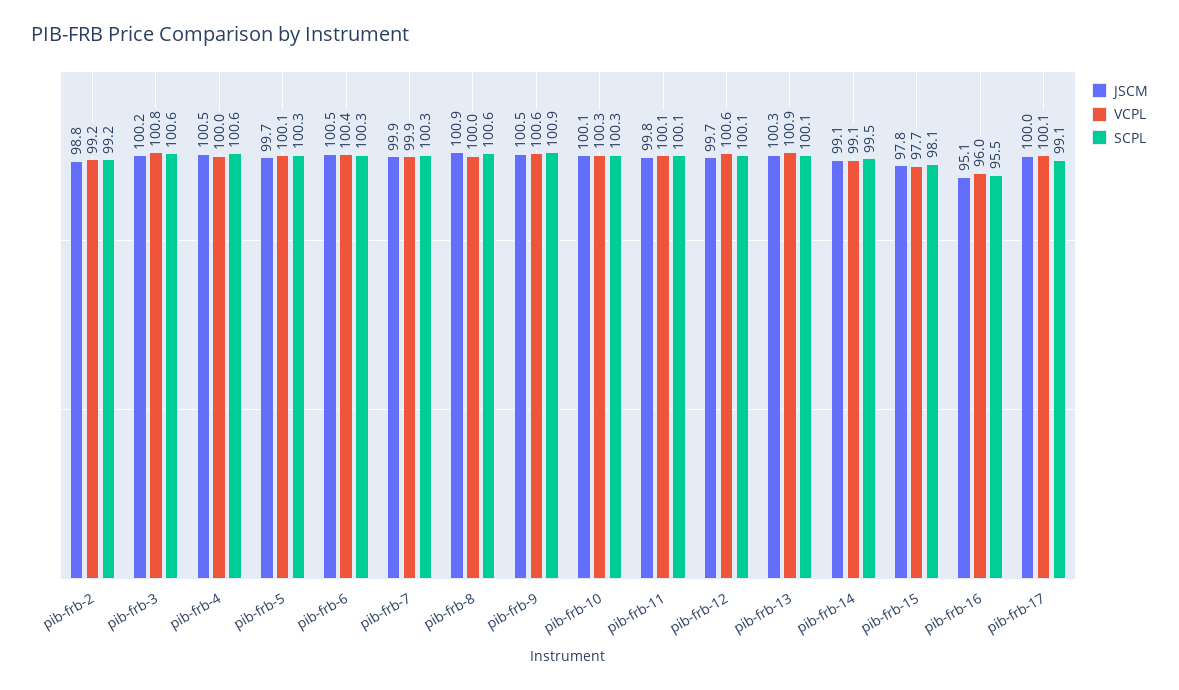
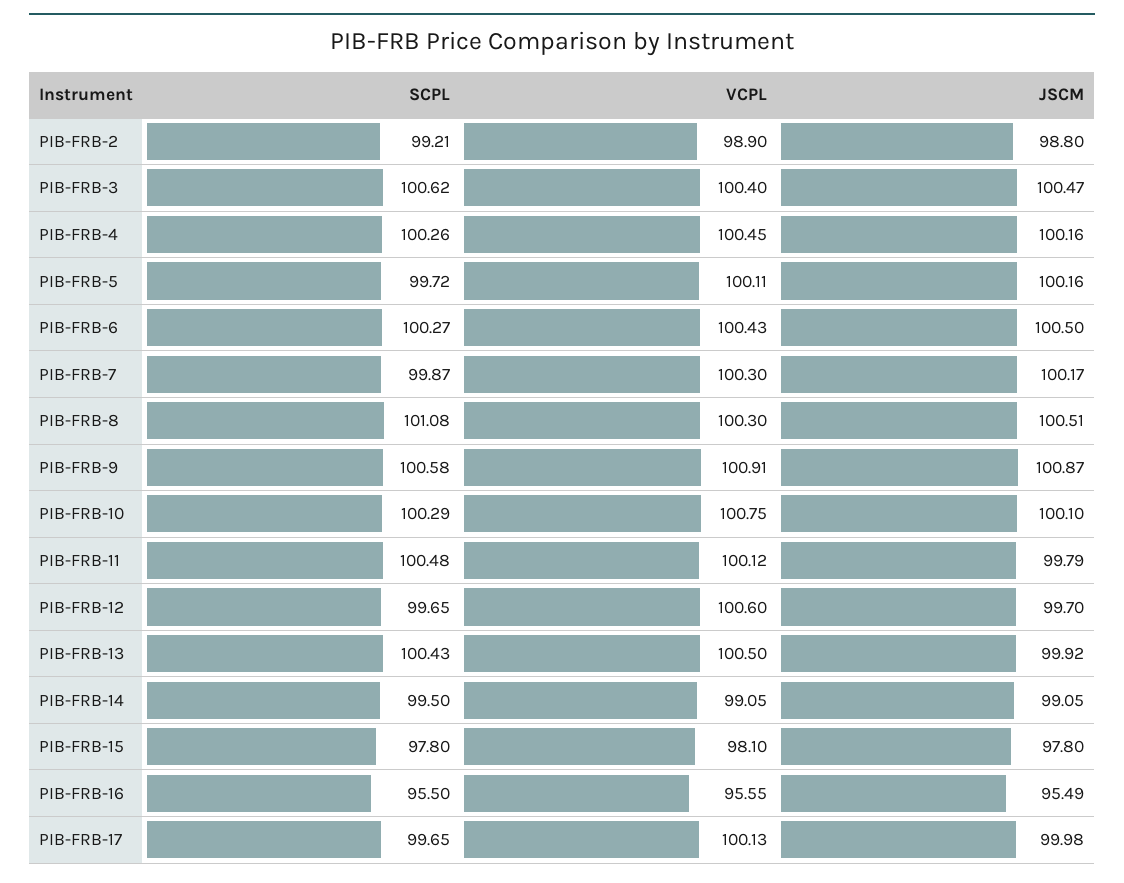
  {
    "JSCM": {
      "pib-frb-2": 98.8,
-     "pib-frb-3": 100.2,
+     "pib-frb-3": 100.47,
-     "pib-frb-4": 100.5,
+     "pib-frb-4": 100.16,
-     "pib-frb-5": 99.7,
+     "pib-frb-5": 100.16,
      "pib-frb-6": 100.5,
-     "pib-frb-7": 99.9,
+     "pib-frb-7": 100.17,
-     "pib-frb-8": 100.9,
+     "pib-frb-8": 100.51,
-     "pib-frb-9": 100.5,
+     "pib-frb-9": 100.87,
      "pib-frb-10": 100.1,
      "pib-frb-11": 99.79,
      "pib-frb-12": 99.7,
-     "pib-frb-13": 100.3,
+     "pib-frb-13": 99.92,
      "pib-frb-14": 99.05,
      "pib-frb-15": 97.8,
-     "pib-frb-16": 95.1,
+     "pib-frb-16": 95.49,
      "pib-frb-17": 99.98
    },
    "VCPL": {
-     "pib-frb-2": 99.2,
+     "pib-frb-2": 98.9,
-     "pib-frb-3": 100.8,
+     "pib-frb-3": 100.4,
-     "pib-frb-4": 100,
+     "pib-frb-4": 100.45,
      "pib-frb-5": 100.11,
      "pib-frb-6": 100.43,
-     "pib-frb-7": 99.9,
+     "pib-frb-7": 100.3,
-     "pib-frb-8": 100,
+     "pib-frb-8": 100.3,
-     "pib-frb-9": 100.6,
+     "pib-frb-9": 100.91,
-     "pib-frb-10": 100.3,
+     "pib-frb-10": 100.75,
      "pib-frb-11": 100.12,
      "pib-frb-12": 100.6,
-     "pib-frb-13": 100.9,
+     "pib-frb-13": 100.5,
      "pib-frb-14": 99.05,
-     "pib-frb-15": 97.7,
+     "pib-frb-15": 98.1,
-     "pib-frb-16": 96,
+     "pib-frb-16": 95.55,
      "pib-frb-17": 100.13
    },
    "SCPL": {
      "pib-frb-2": 99.21,
      "pib-frb-3": 100.62,
-     "pib-frb-4": 100.6,
+     "pib-frb-4": 100.26,
-     "pib-frb-5": 100.3,
+     "pib-frb-5": 99.72,
      "pib-frb-6": 100.27,
-     "pib-frb-7": 100.3,
+     "pib-frb-7": 99.87,
-     "pib-frb-8": 100.6,
+     "pib-frb-8": 101.08,
-     "pib-frb-9": 100.9,
+     "pib-frb-9": 100.58,
      "pib-frb-10": 100.29,
-     "pib-frb-11": 100.1,
+     "pib-frb-11": 100.48,
-     "pib-frb-12": 100.1,
+     "pib-frb-12": 99.65,
-     "pib-frb-13": 100.1,
+     "pib-frb-13": 100.43,
      "pib-frb-14": 99.5,
-     "pib-frb-15": 98.1,
+     "pib-frb-15": 97.8,
      "pib-frb-16": 95.5,
-     "pib-frb-17": 99.1
+     "pib-frb-17": 99.65
    }
  }

